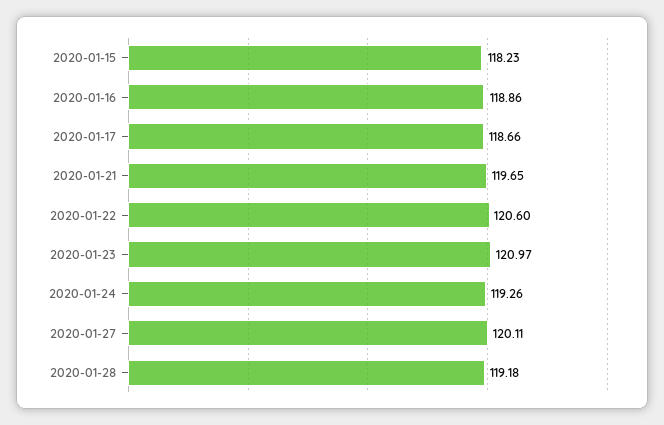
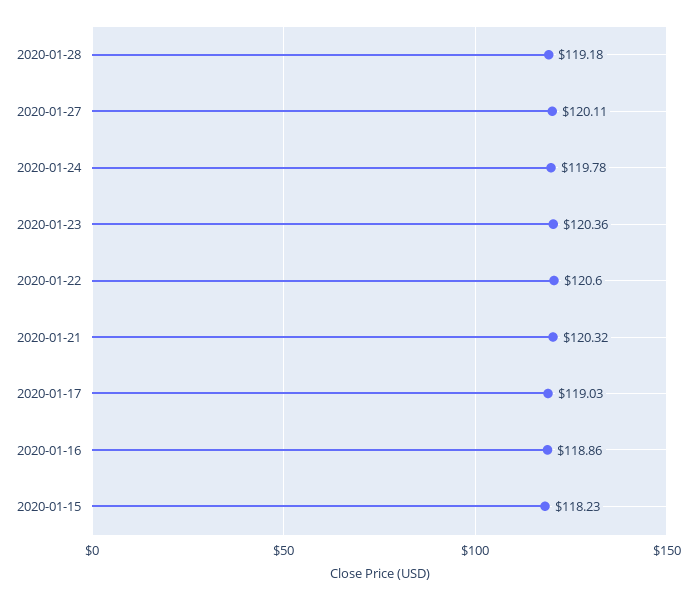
  {
    "2020-01-15": 118.23,
    "2020-01-16": 118.86,
-   "2020-01-17": 118.66,
+   "2020-01-17": 119.03,
-   "2020-01-21": 119.65,
+   "2020-01-21": 120.32,
    "2020-01-22": 120.6,
-   "2020-01-23": 120.97,
+   "2020-01-23": 120.36,
-   "2020-01-24": 119.26,
+   "2020-01-24": 119.78,
    "2020-01-27": 120.11,
    "2020-01-28": 119.18
  }

